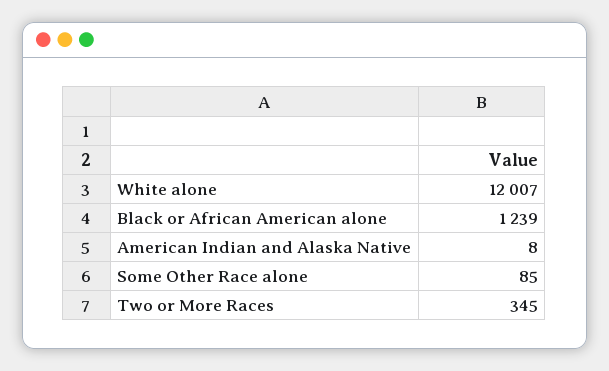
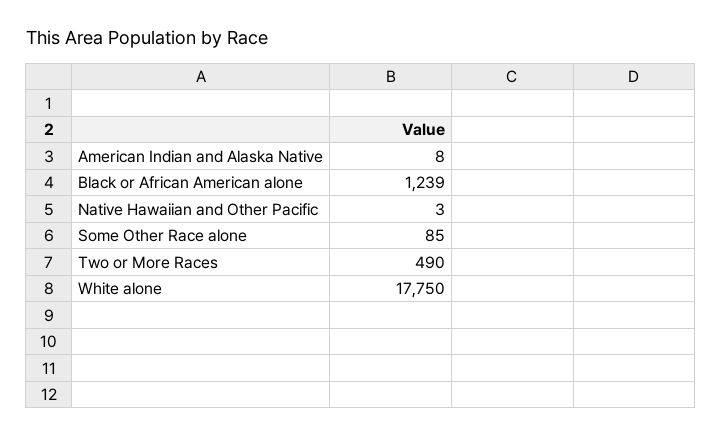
  {
-   "White alone": 12007,
+   "White alone": 17750,
    "Black or African American alone": 1239,
    "American Indian and Alaska Native": 8,
    "Some Other Race alone": 85,
-   "Two or More Races": 345
+   "Two or More Races": 490,
+   "Native Hawaiian and Other Pacific": 3
  }

